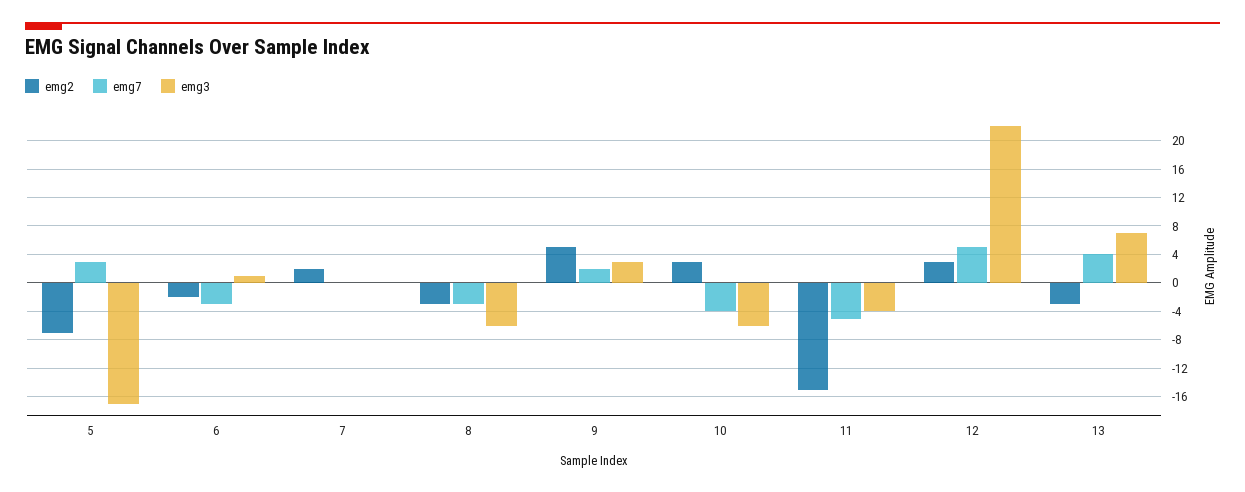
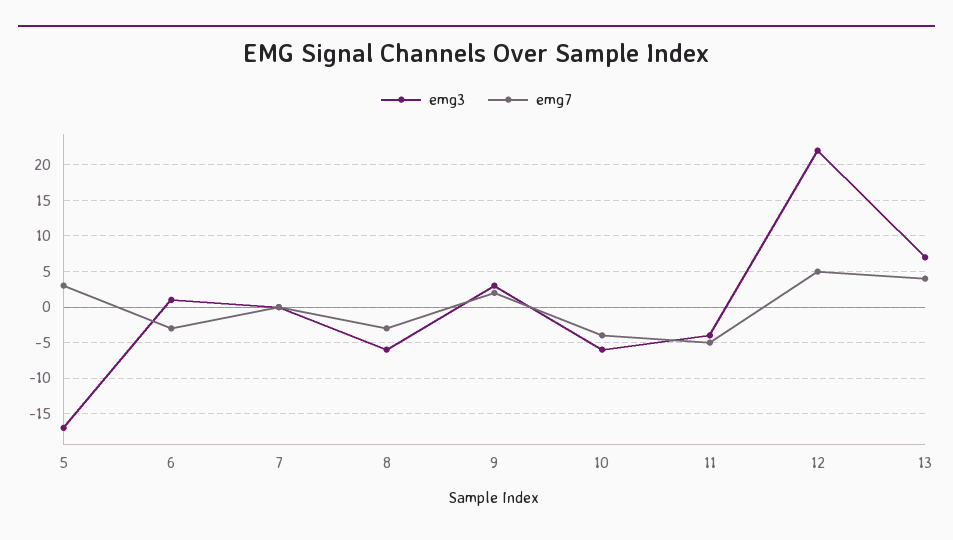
  {
-   "emg2": {
-     "5": -7,
-     "6": -2,
-     "7": 2,
-     "8": -3,
-     "9": 5,
-     "10": 3,
-     "11": -15,
-     "12": 3,
-     "13": -3
-   },
    "emg7": {
      "5": 3,
      "6": -3,
      "7": 0,
      "8": -3,
      "9": 2,
      "10": -4,
      "11": -5,
      "12": 5,
      "13": 4
    },
    "emg3": {
      "5": -17,
      "6": 1,
      "7": 0,
      "8": -6,
      "9": 3,
      "10": -6,
      "11": -4,
      "12": 22,
      "13": 7
    }
  }

